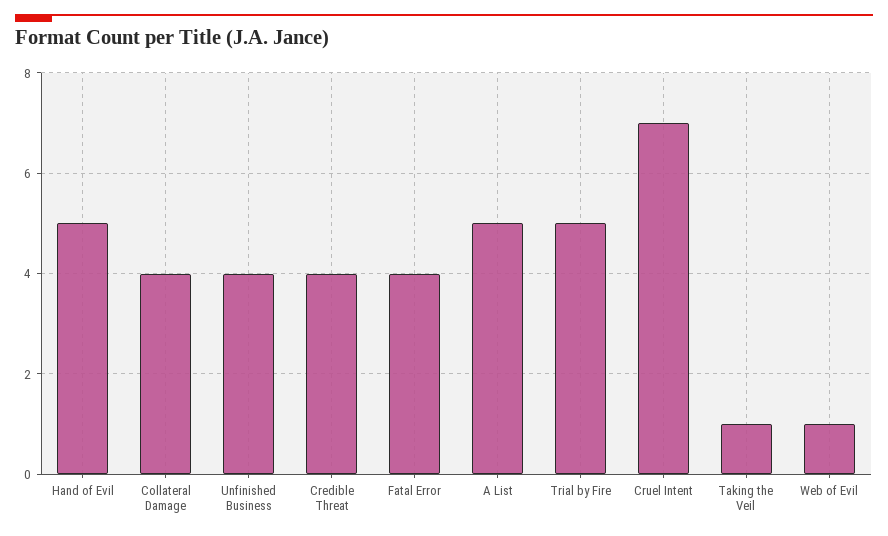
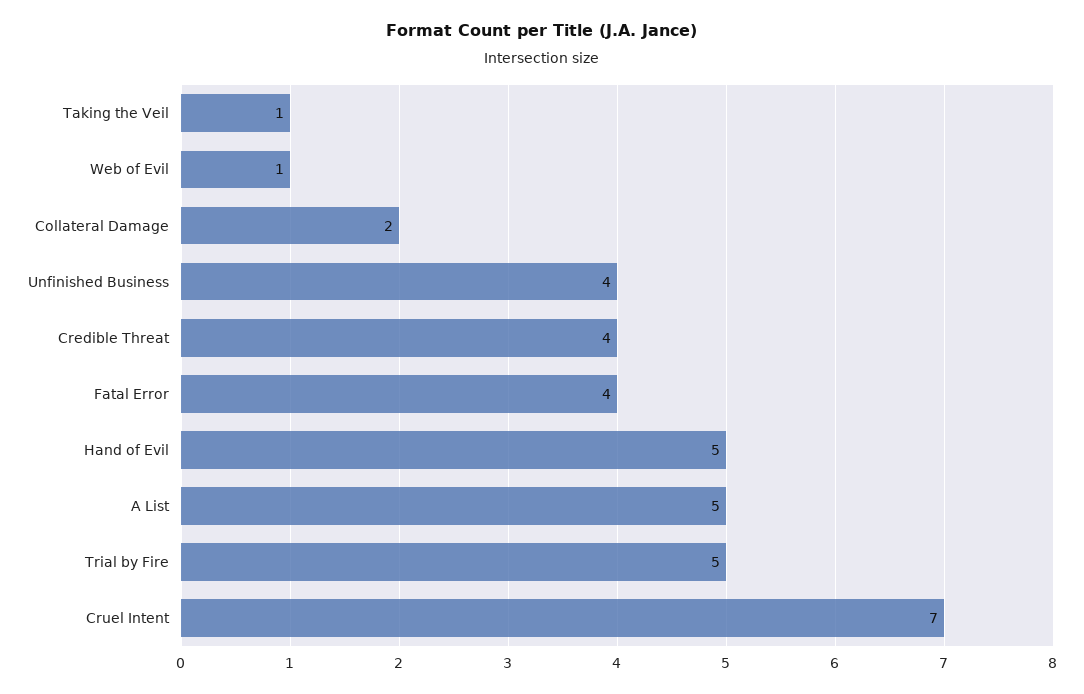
  {
    "Hand of Evil": 5,
-   "Collateral Damage": 4,
+   "Collateral Damage": 2,
    "Unfinished Business": 4,
    "Credible Threat": 4,
    "Fatal Error": 4,
    "A List": 5,
    "Trial by Fire": 5,
    "Cruel Intent": 7,
    "Taking the Veil": 1,
    "Web of Evil": 1
  }

